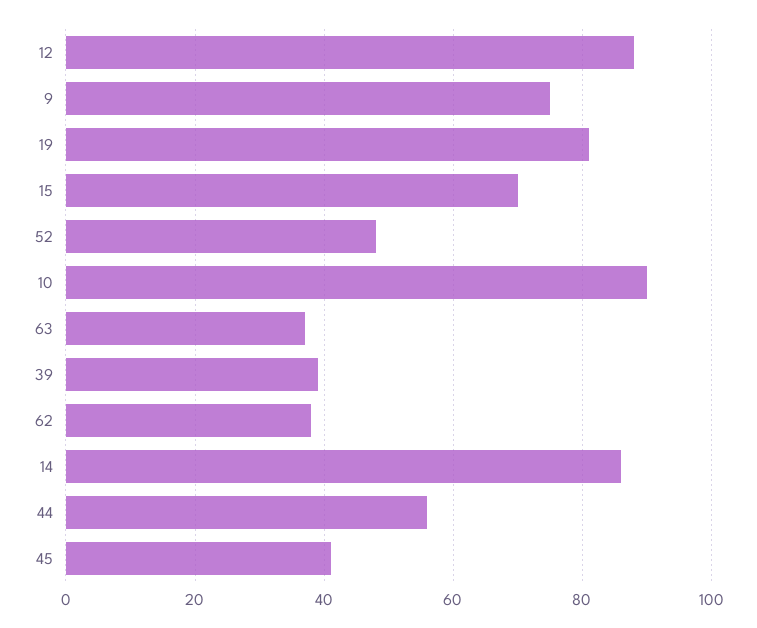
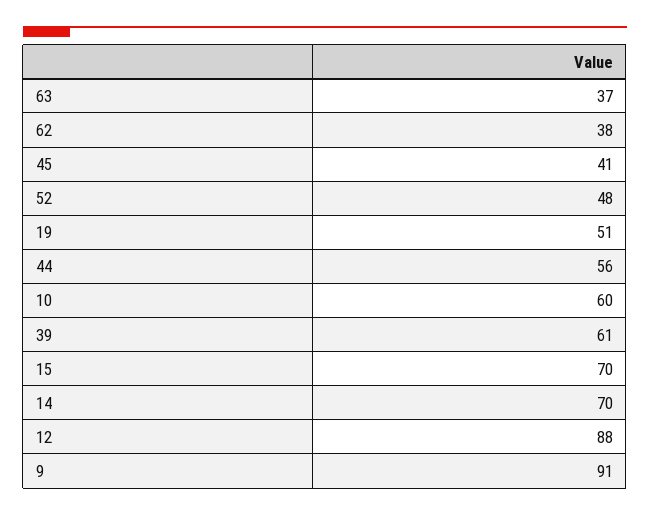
  {
    "12": 88,
-   "9": 75,
+   "9": 91,
-   "19": 80,
+   "19": 51,
    "15": 70,
    "52": 48,
-   "10": 90,
+   "10": 60,
    "63": 37,
-   "39": 40,
+   "39": 61,
    "62": 38,
-   "14": 85,
+   "14": 70,
    "44": 56,
    "45": 41
  }

